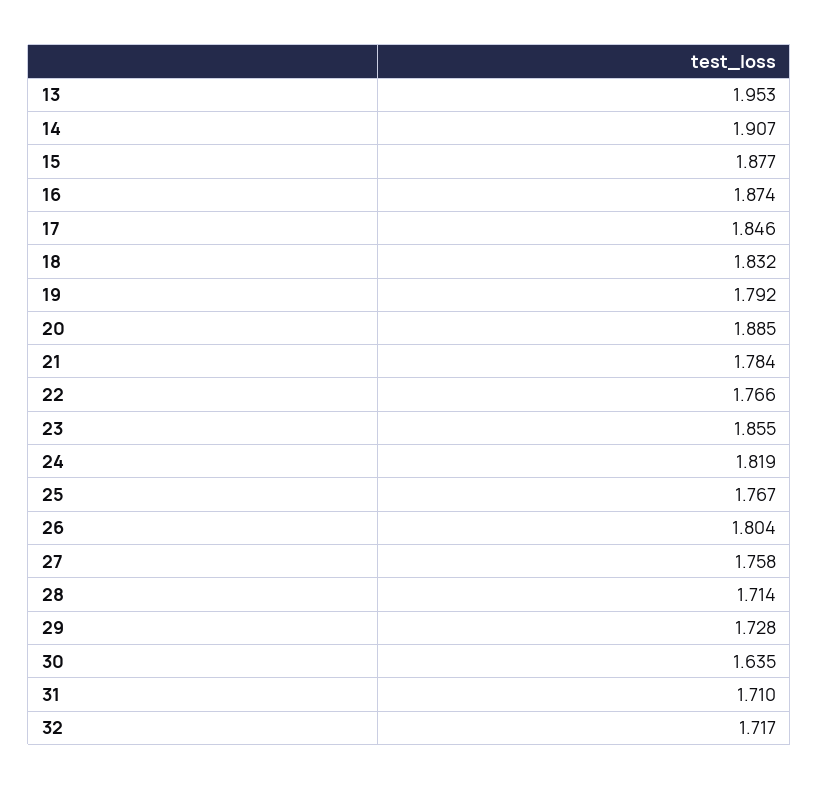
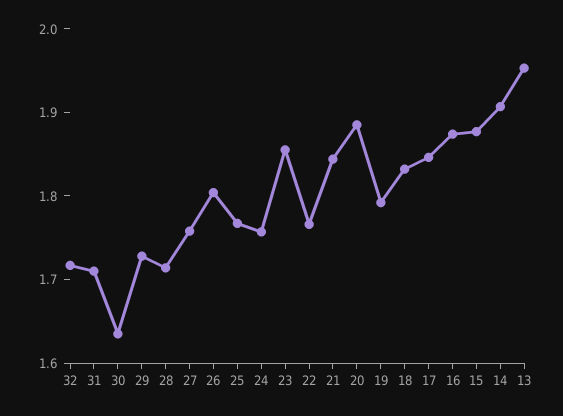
  {
    "13": 1.953,
    "14": 1.907,
    "15": 1.877,
    "16": 1.874,
    "17": 1.846,
    "18": 1.832,
    "19": 1.792,
    "20": 1.885,
-   "21": 1.784,
+   "21": 1.84,
    "22": 1.766,
    "23": 1.855,
-   "24": 1.819,
+   "24": 1.76,
    "25": 1.767,
    "26": 1.804,
    "27": 1.758,
    "28": 1.714,
    "29": 1.728,
    "30": 1.635,
    "31": 1.71,
    "32": 1.717
  }

